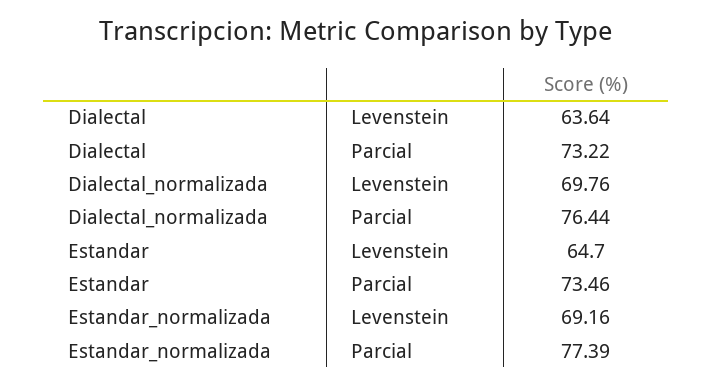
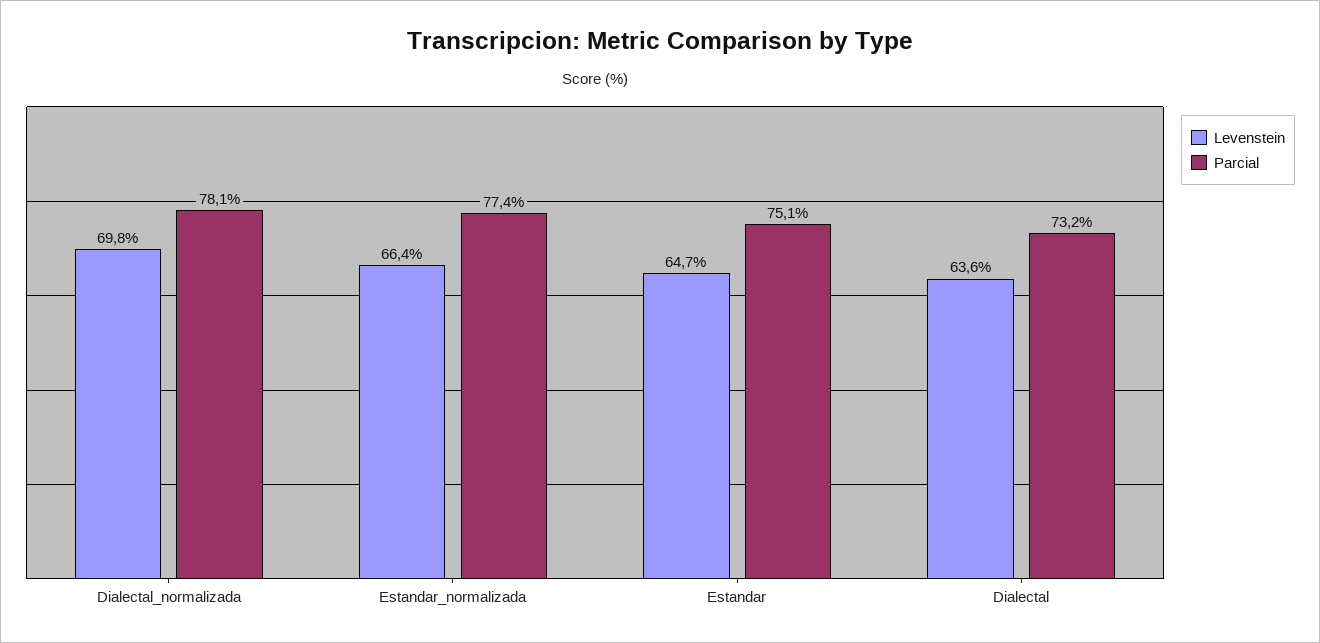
  {
    "Levenstein": {
      "Dialectal": 63.64,
      "Dialectal_normalizada": 69.76,
      "Estandar": 64.7,
-     "Estandar_normalizada": 69.16
+     "Estandar_normalizada": 66.4
    },
    "Parcial": {
      "Dialectal": 73.22,
-     "Dialectal_normalizada": 76.44,
+     "Dialectal_normalizada": 78.1,
-     "Estandar": 73.46,
+     "Estandar": 75.1,
      "Estandar_normalizada": 77.39
    }
  }

